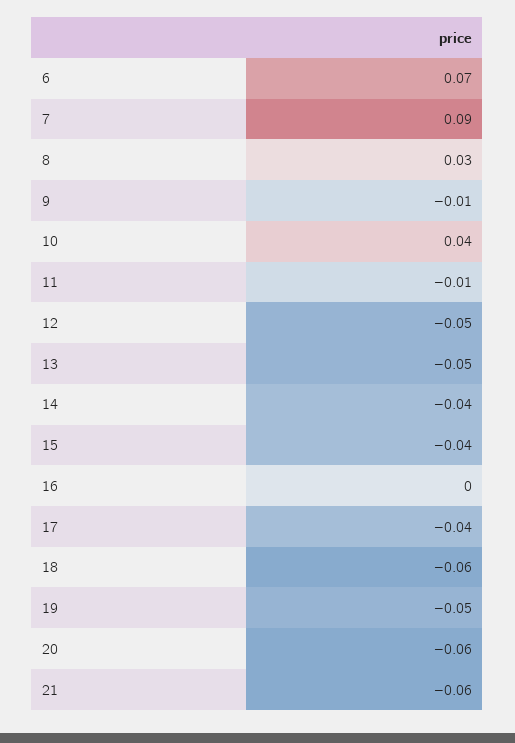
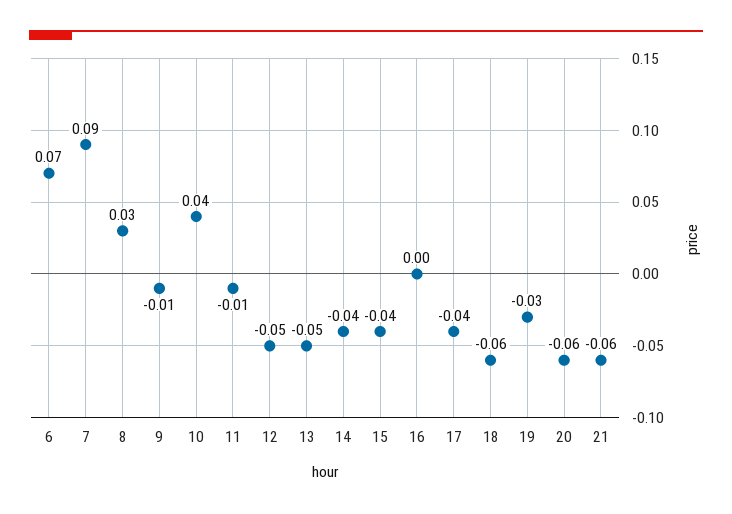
  {
    "6": 0.07,
    "7": 0.09,
    "8": 0.03,
    "9": -0.01,
    "10": 0.04,
    "11": -0.01,
    "12": -0.05,
    "13": -0.05,
    "14": -0.04,
    "15": -0.04,
    "16": 0,
    "17": -0.04,
    "18": -0.06,
-   "19": -0.05,
+   "19": -0.03,
    "20": -0.06,
    "21": -0.06
  }

